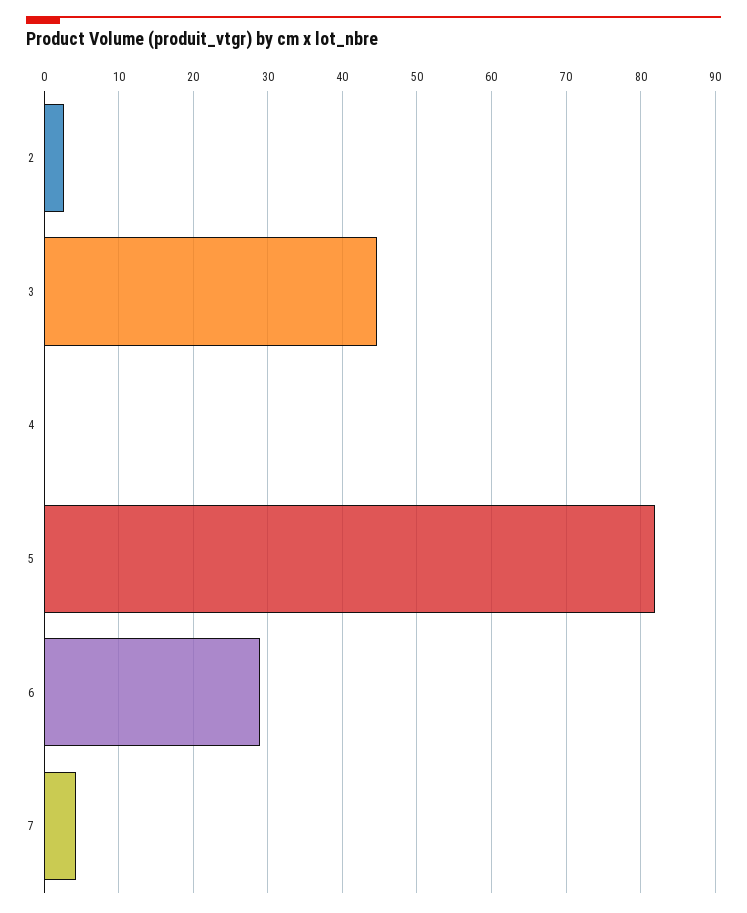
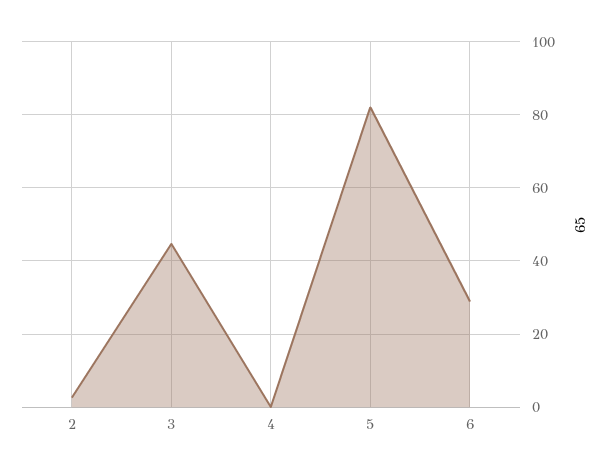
  {
    "2": 3,
    "3": 45,
    "4": 0,
    "5": 82,
-   "6": 29,
+   "6": 29
-   "7": 4
  }

